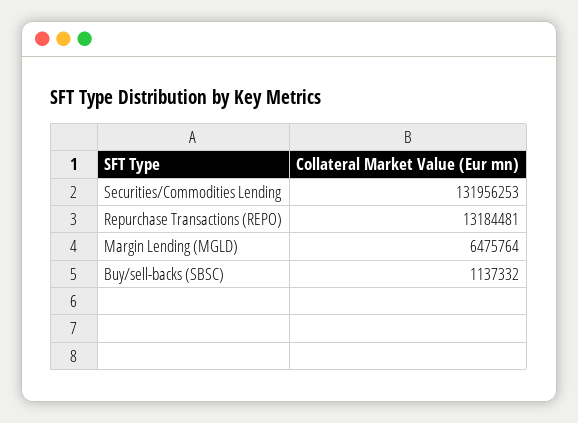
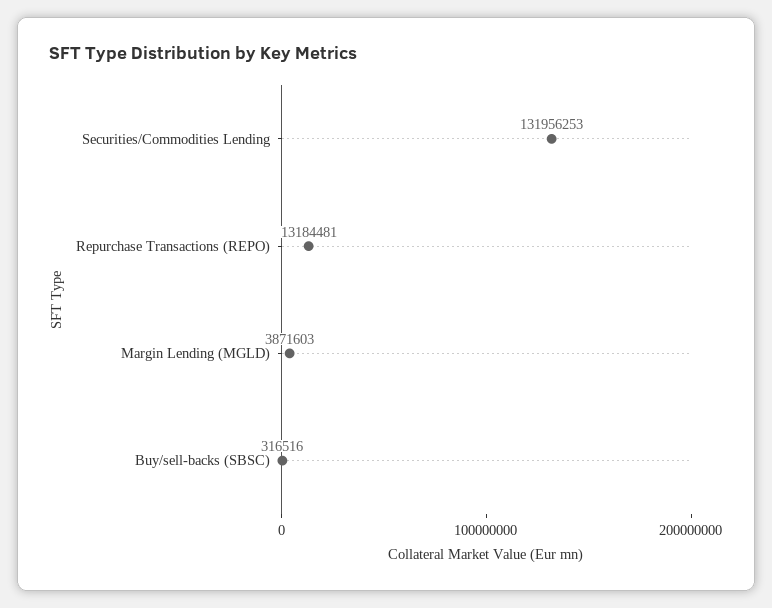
  {
    "Securities/Commodities Lending": 131956253,
    "Repurchase Transactions (REPO)": 13184481,
-   "Margin Lending (MGLD)": 6475764,
+   "Margin Lending (MGLD)": 3871603,
-   "Buy/sell-backs (SBSC)": 1137332
+   "Buy/sell-backs (SBSC)": 316516
  }

